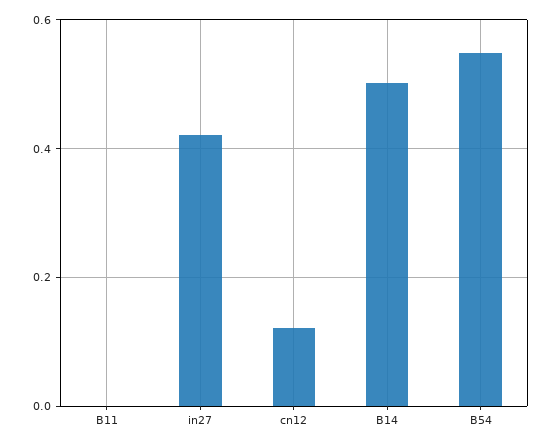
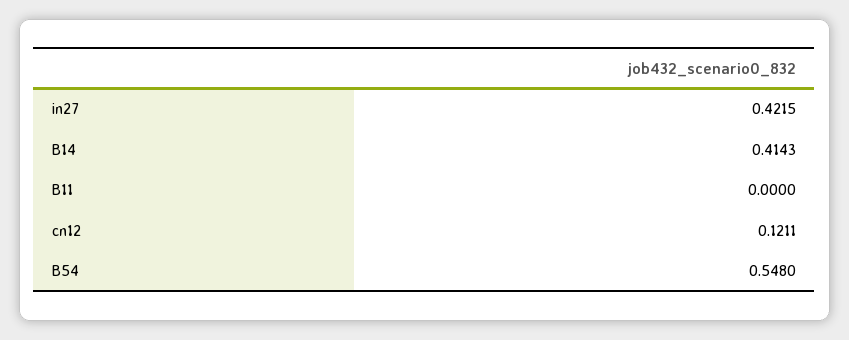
  {
    "B11": 0,
    "in27": 0.4215,
    "cn12": 0.1211,
-   "B14": 0.5,
+   "B14": 0.4143,
    "B54": 0.548
  }

